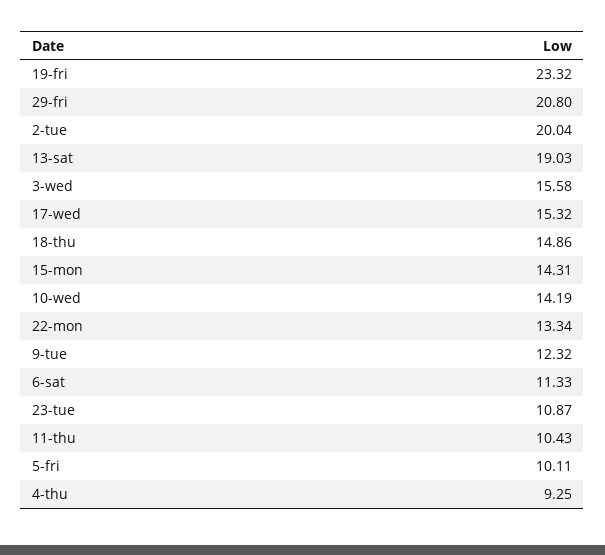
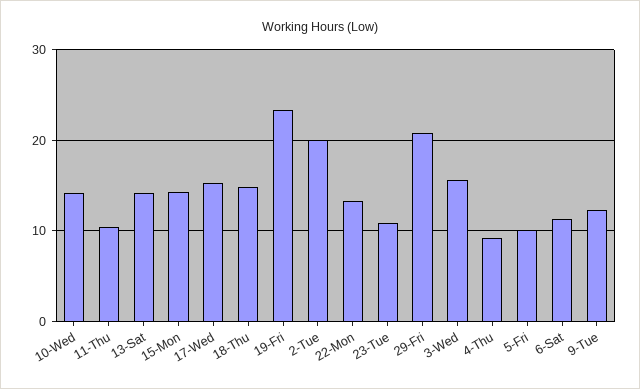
  {
    "19-fri": 23.32,
    "29-fri": 20.8,
    "2-tue": 20.04,
-   "13-sat": 19.03,
+   "13-sat": 14,
    "3-wed": 15.58,
    "17-wed": 15.32,
    "18-thu": 14.86,
    "15-mon": 14.31,
    "10-wed": 14.19,
    "22-mon": 13.34,
    "9-tue": 12.32,
    "6-sat": 11.33,
    "23-tue": 10.87,
    "11-thu": 10.43,
    "5-fri": 10.11,
    "4-thu": 9.25
  }

